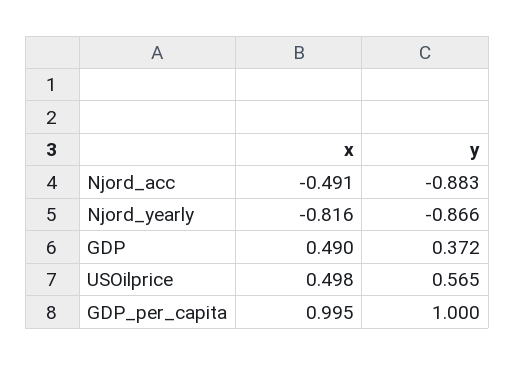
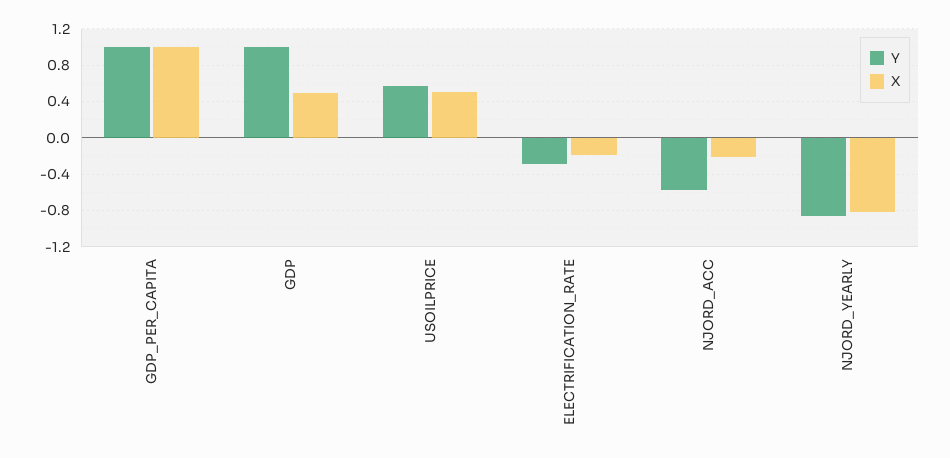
  {
    "x": {
-     "Njord_acc": -0.491,
+     "Njord_acc": -0.2,
      "Njord_yearly": -0.816,
      "GDP": 0.49,
      "USOilprice": 0.498,
-     "GDP_per_capita": 0.995
+     "GDP_per_capita": 0.995,
+     "ELECTRIFICATION_RATE": -0.2
    },
    "y": {
-     "Njord_acc": -0.883,
+     "Njord_acc": -0.6,
      "Njord_yearly": -0.866,
-     "GDP": 0.372,
+     "GDP": 1,
      "USOilprice": 0.565,
-     "GDP_per_capita": 1
+     "GDP_per_capita": 1,
+     "ELECTRIFICATION_RATE": -0.3
    }
  }

